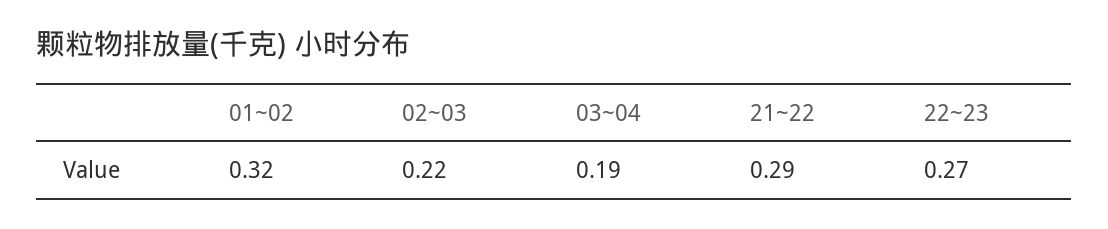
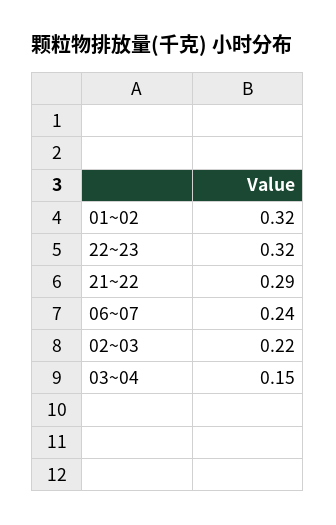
  {
    "01~02": 0.32,
    "02~03": 0.22,
-   "03~04": 0.19,
+   "03~04": 0.15,
    "21~22": 0.29,
-   "22~23": 0.27
+   "22~23": 0.32,
+   "06~07": 0.24
  }

